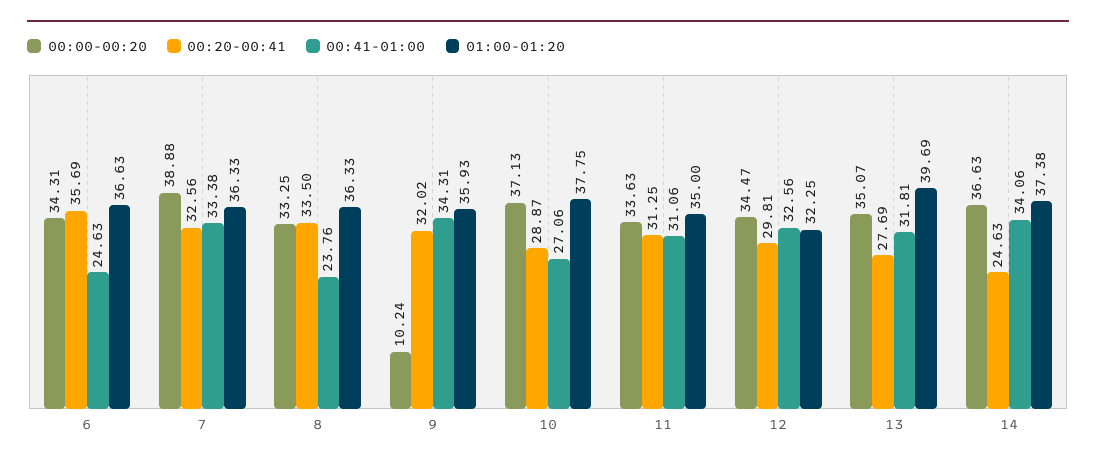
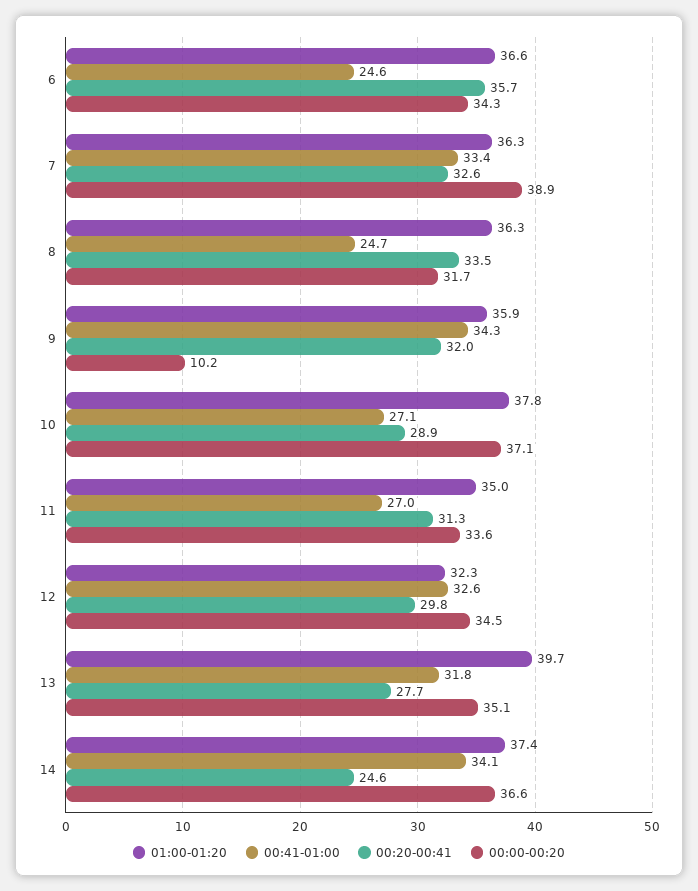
  {
    "00:00-00:20": {
      "6": 34.31,
      "7": 38.88,
-     "8": 33.25,
+     "8": 31.7,
      "9": 10.24,
      "10": 37.13,
      "11": 33.63,
      "12": 34.47,
      "13": 35.07,
      "14": 36.63
    },
    "00:20-00:41": {
      "6": 35.69,
      "7": 32.56,
      "8": 33.5,
      "9": 32.02,
      "10": 28.87,
      "11": 31.25,
      "12": 29.81,
      "13": 27.69,
      "14": 24.63
    },
    "00:41-01:00": {
      "6": 24.63,
      "7": 33.38,
-     "8": 23.76,
+     "8": 24.7,
      "9": 34.31,
      "10": 27.06,
-     "11": 31.06,
+     "11": 27,
      "12": 32.56,
      "13": 31.81,
      "14": 34.06
    },
    "01:00-01:20": {
      "6": 36.63,
      "7": 36.33,
      "8": 36.33,
      "9": 35.93,
      "10": 37.75,
      "11": 35,
      "12": 32.25,
      "13": 39.69,
      "14": 37.38
    }
  }

